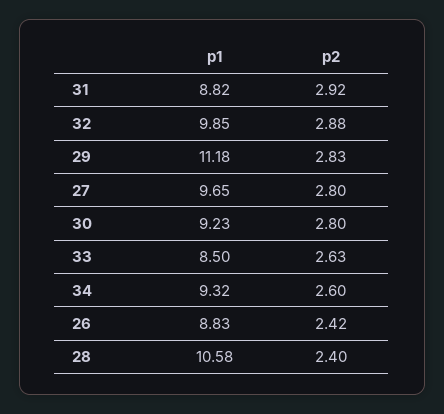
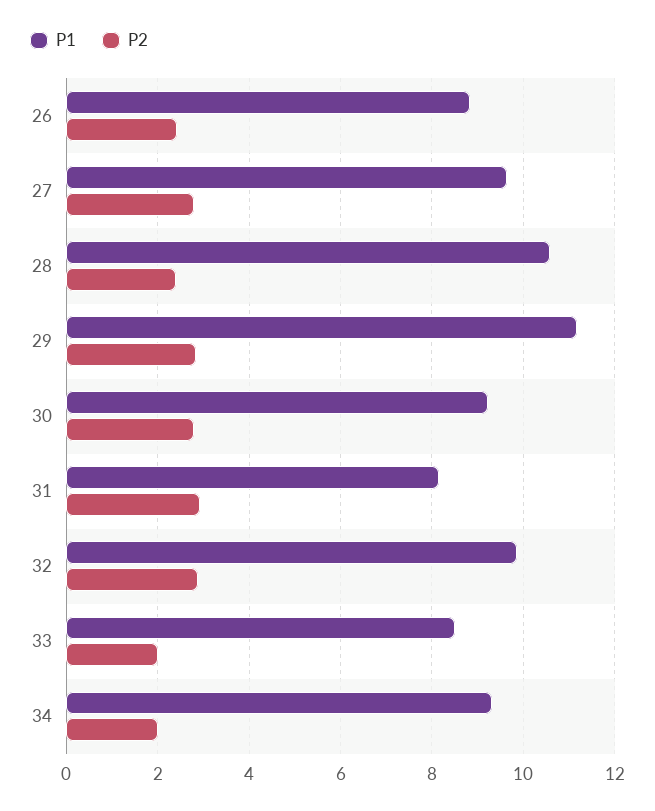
  {
    "p1": {
-     "31": 8.82,
+     "31": 8.2,
      "32": 9.85,
      "29": 11.18,
      "27": 9.65,
      "30": 9.23,
      "33": 8.5,
      "34": 9.32,
      "26": 8.83,
      "28": 10.58
    },
    "p2": {
      "31": 2.92,
      "32": 2.88,
      "29": 2.83,
      "27": 2.8,
      "30": 2.8,
-     "33": 2.63,
+     "33": 2,
-     "34": 2.6,
+     "34": 2,
      "26": 2.42,
      "28": 2.4
    }
  }

